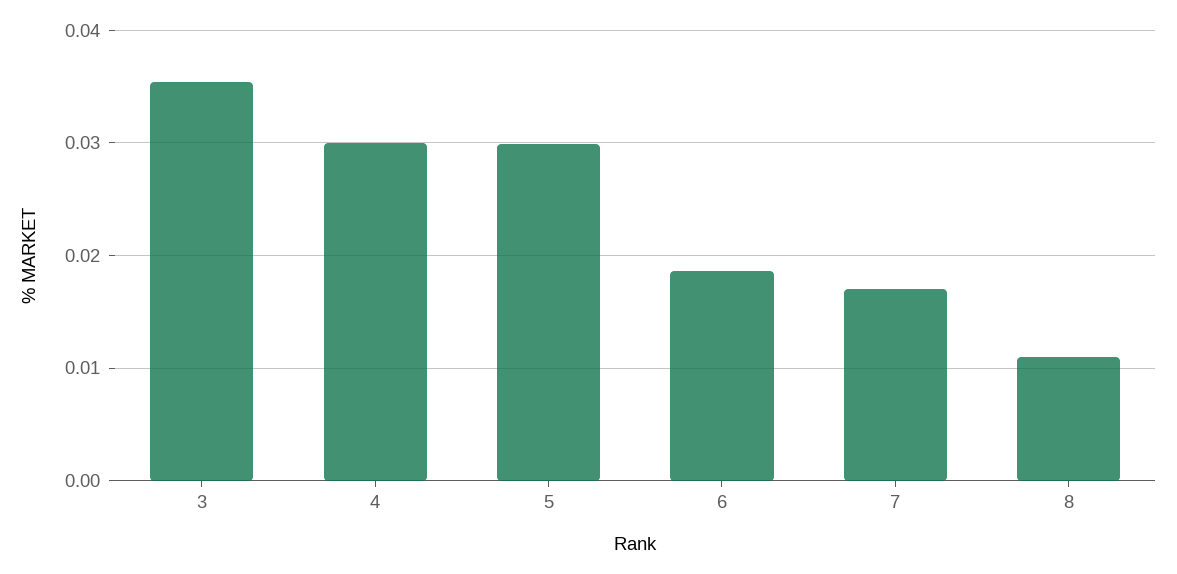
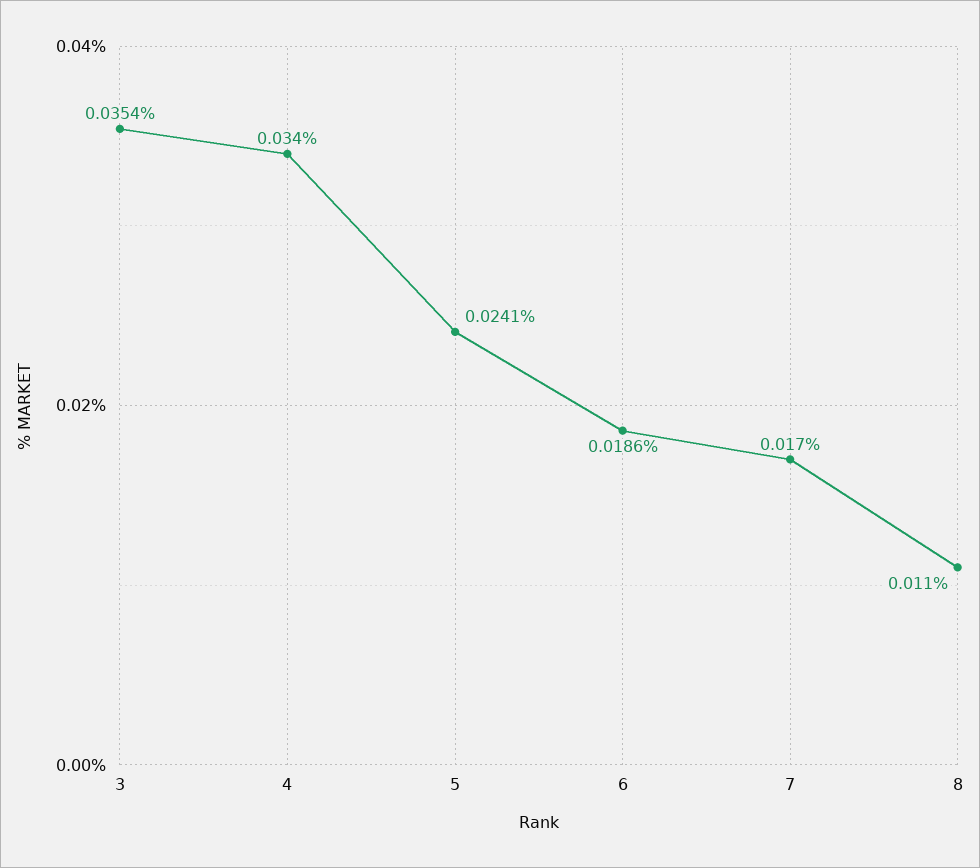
  {
    "3": 0.0354,
-   "4": 0.03,
+   "4": 0.034,
-   "5": 0.03,
+   "5": 0.0241,
    "6": 0.0186,
    "7": 0.017,
    "8": 0.011
  }

